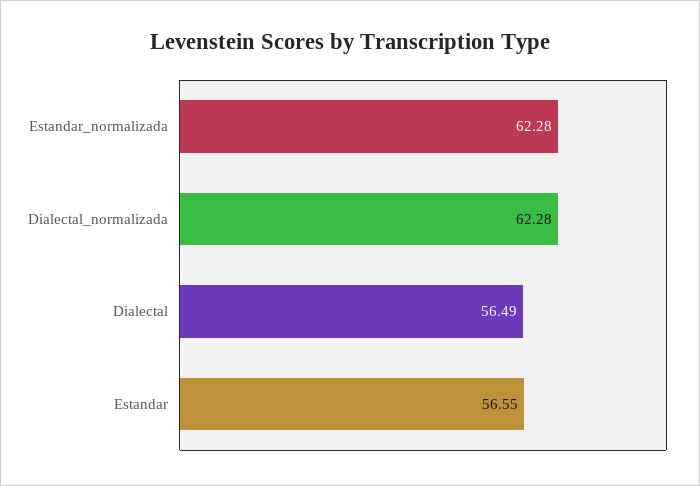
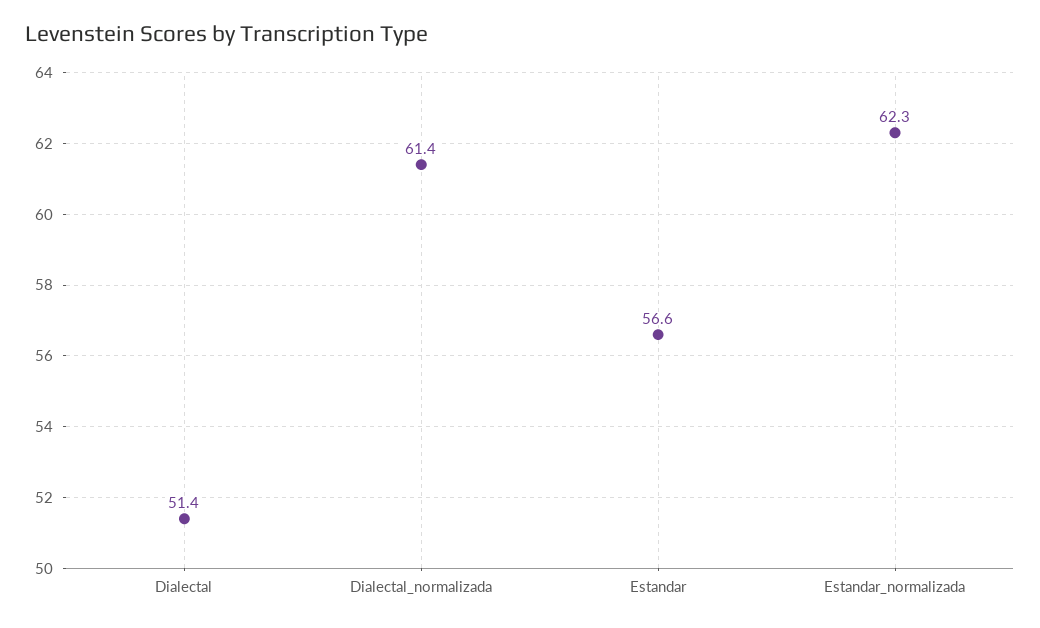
  {
    "Estandar_normalizada": 62.28,
-   "Dialectal_normalizada": 62.28,
+   "Dialectal_normalizada": 61.4,
-   "Dialectal": 56.49,
+   "Dialectal": 51.4,
    "Estandar": 56.55
  }

